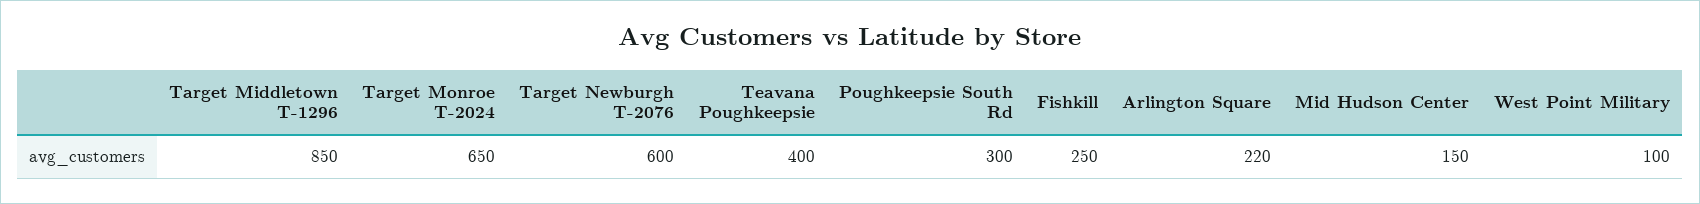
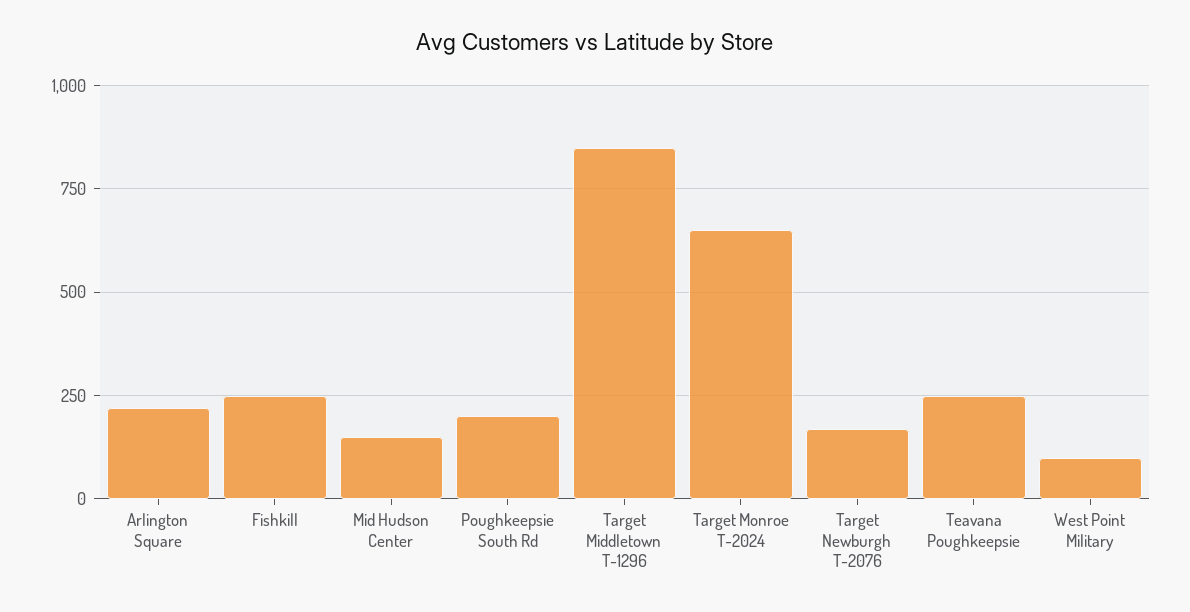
  {
    "Target Middletown T-1296": 850,
    "Target Monroe T-2024": 650,
-   "Target Newburgh T-2076": 600,
+   "Target Newburgh T-2076": 175,
-   "Teavana Poughkeepsie": 400,
+   "Teavana Poughkeepsie": 250,
-   "Poughkeepsie South Rd": 300,
+   "Poughkeepsie South Rd": 200,
    "Fishkill": 250,
    "Arlington Square": 220,
    "Mid Hudson Center": 150,
    "West Point Military": 100
  }

